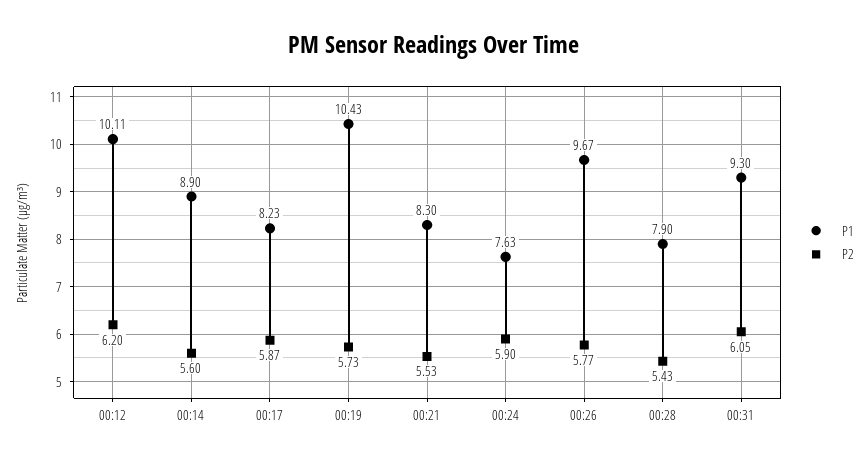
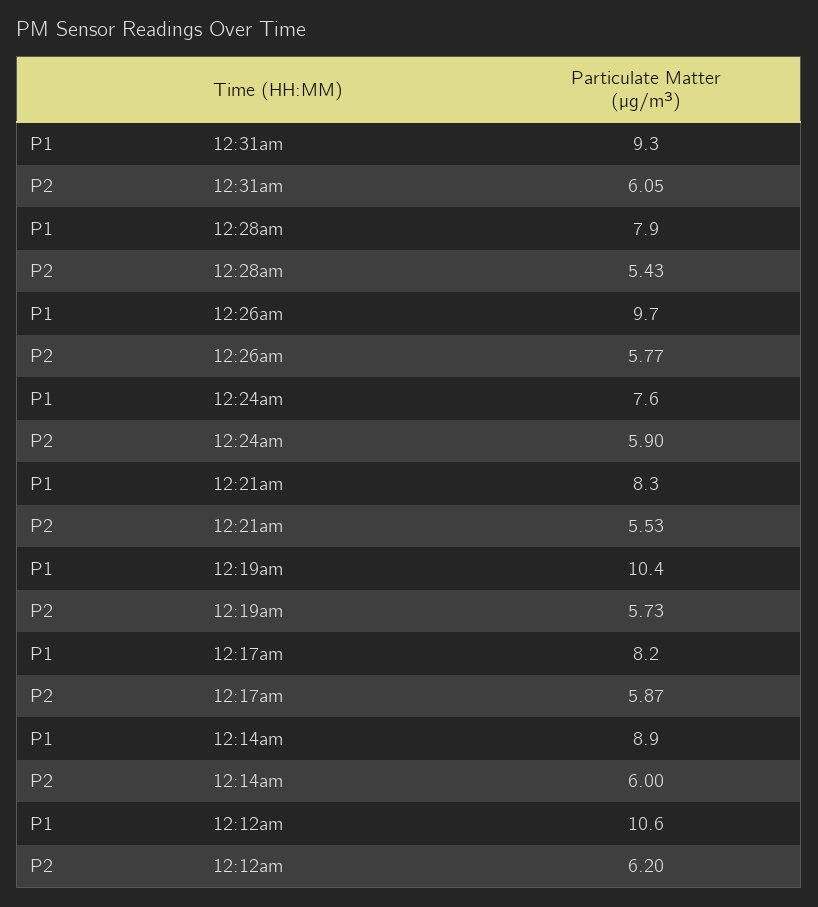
  {
    "P1": {
-     "00:12": 10.11,
+     "00:12": 10.6,
      "00:14": 8.9,
      "00:17": 8.23,
      "00:19": 10.43,
      "00:21": 8.3,
      "00:24": 7.63,
      "00:26": 9.67,
      "00:28": 7.9,
      "00:31": 9.3
    },
    "P2": {
      "00:12": 6.2,
-     "00:14": 5.6,
+     "00:14": 6,
      "00:17": 5.87,
      "00:19": 5.73,
      "00:21": 5.53,
      "00:24": 5.9,
      "00:26": 5.77,
      "00:28": 5.43,
      "00:31": 6.05
    }
  }

